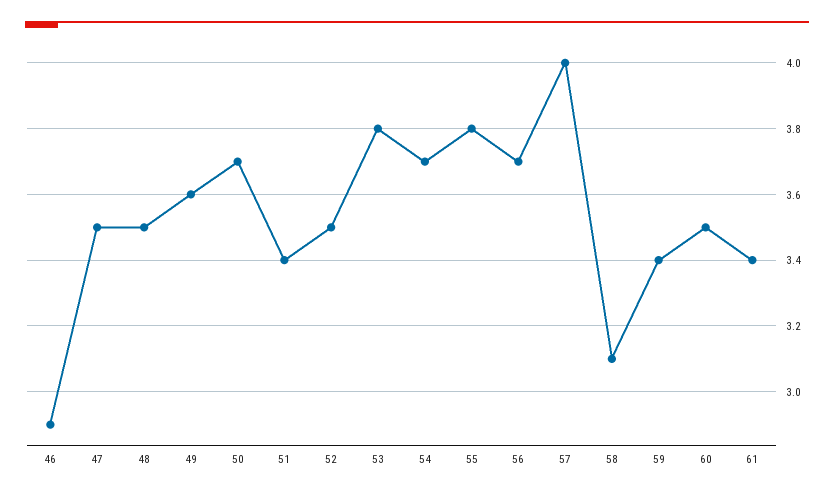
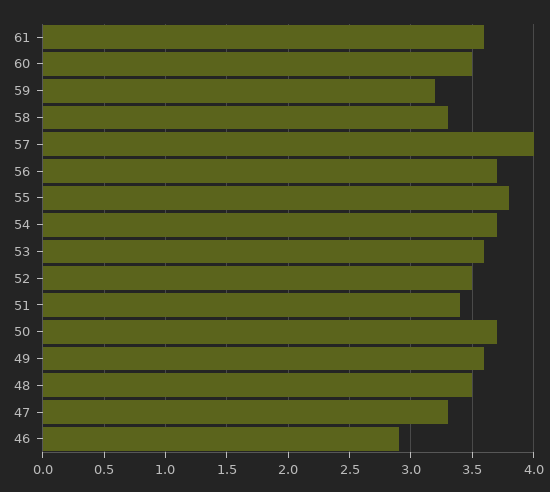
  {
    "46": 2.9,
-   "47": 3.5,
+   "47": 3.3,
    "48": 3.5,
    "49": 3.6,
    "50": 3.7,
    "51": 3.4,
    "52": 3.5,
-   "53": 3.8,
+   "53": 3.6,
    "54": 3.7,
    "55": 3.8,
    "56": 3.7,
    "57": 4,
-   "58": 3.1,
+   "58": 3.3,
-   "59": 3.4,
+   "59": 3.2,
    "60": 3.5,
-   "61": 3.4
+   "61": 3.6
  }

